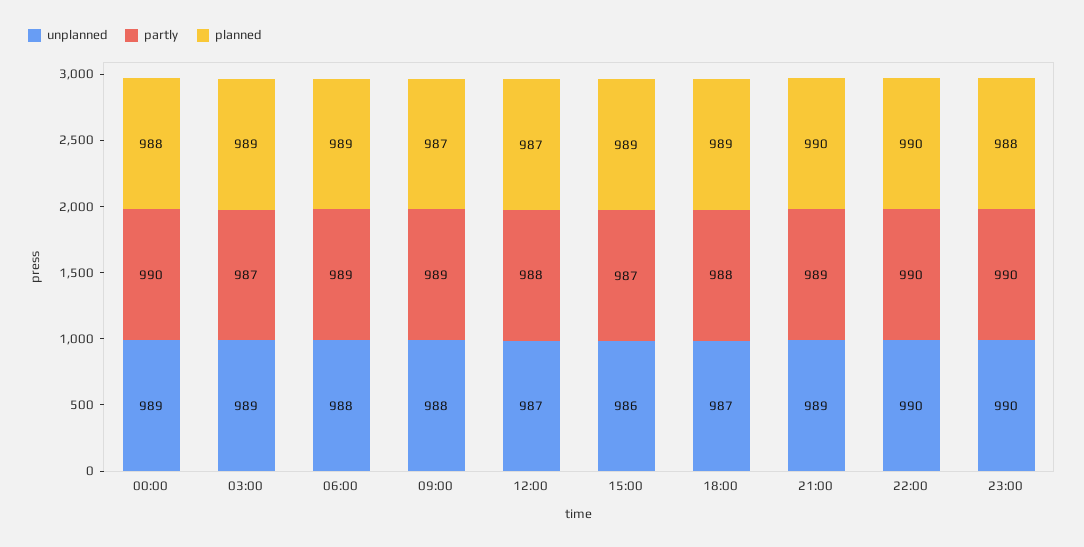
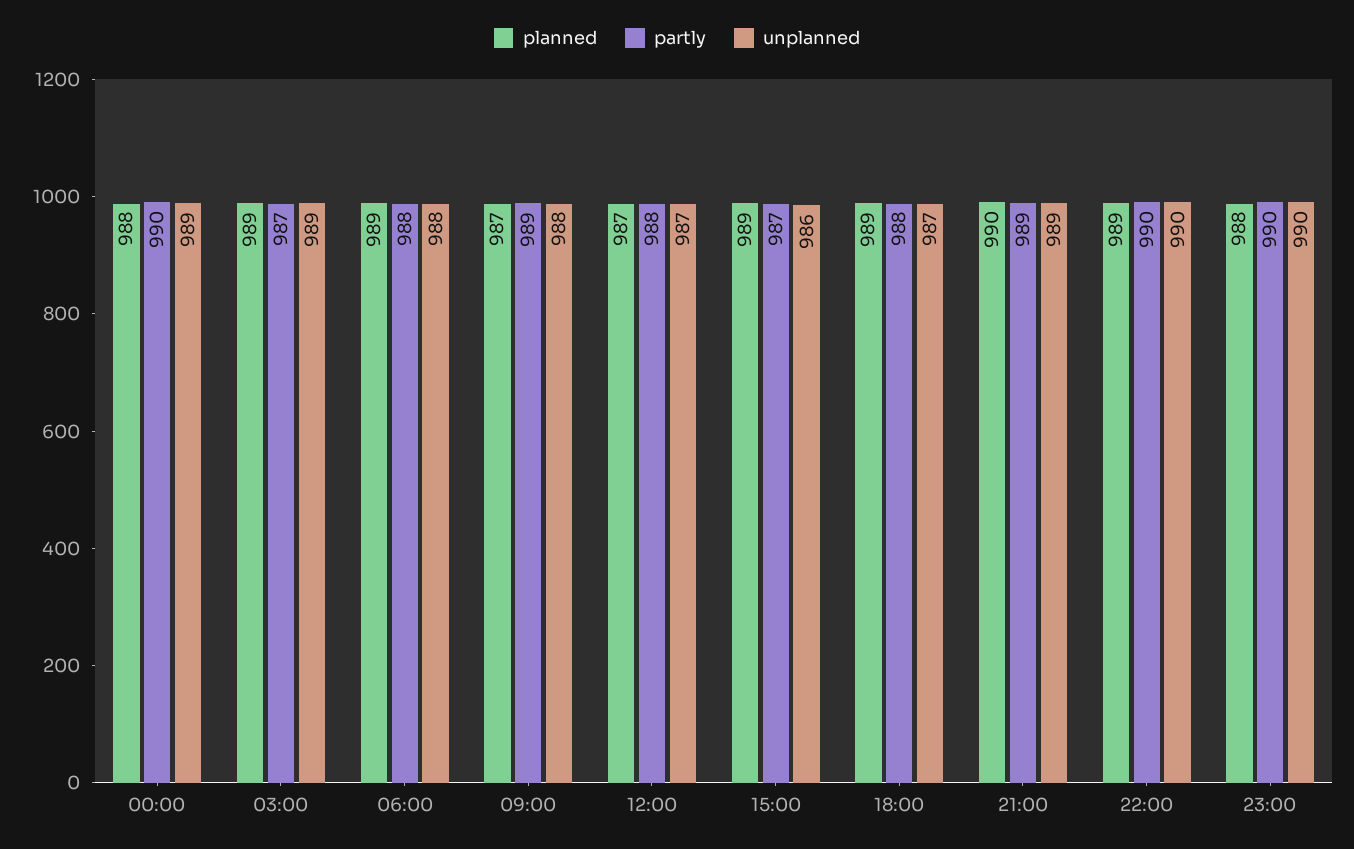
  {
    "unplanned": {
      "00:00": 989,
      "03:00": 989,
      "06:00": 988,
      "09:00": 988,
      "12:00": 987,
      "15:00": 986,
      "18:00": 987,
      "21:00": 989,
      "22:00": 990,
      "23:00": 990
    },
    "partly": {
      "00:00": 990,
      "03:00": 987,
-     "06:00": 989,
+     "06:00": 988,
      "09:00": 989,
      "12:00": 988,
      "15:00": 987,
      "18:00": 988,
      "21:00": 989,
      "22:00": 990,
      "23:00": 990
    },
    "planned": {
      "00:00": 988,
      "03:00": 989,
      "06:00": 989,
      "09:00": 987,
      "12:00": 987,
      "15:00": 989,
      "18:00": 989,
      "21:00": 990,
-     "22:00": 990,
+     "22:00": 989,
      "23:00": 988
    }
  }

